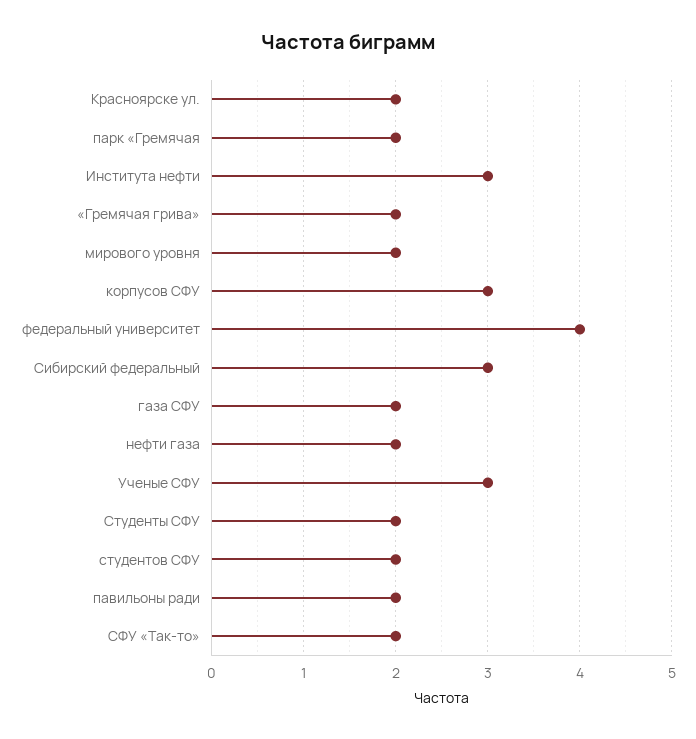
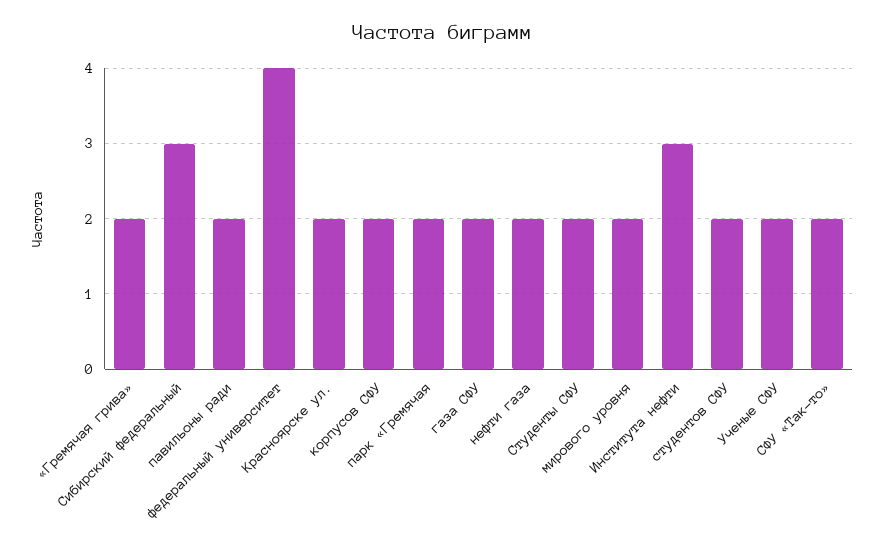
  {
    "Красноярске ул.": 2,
    "парк «Гремячая": 2,
    "Института нефти": 3,
    "«Гремячая грива»": 2,
    "мирового уровня": 2,
-   "корпусов СФУ": 3,
+   "корпусов СФУ": 2,
    "федеральный университет": 4,
    "Сибирский федеральный": 3,
    "газа СФУ": 2,
    "нефти газа": 2,
-   "Ученые СФУ": 3,
+   "Ученые СФУ": 2,
    "Студенты СФУ": 2,
    "студентов СФУ": 2,
    "павильоны ради": 2,
    "СФУ «Так-то»": 2
  }

